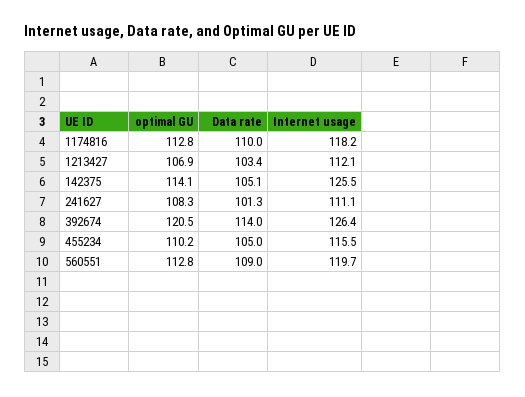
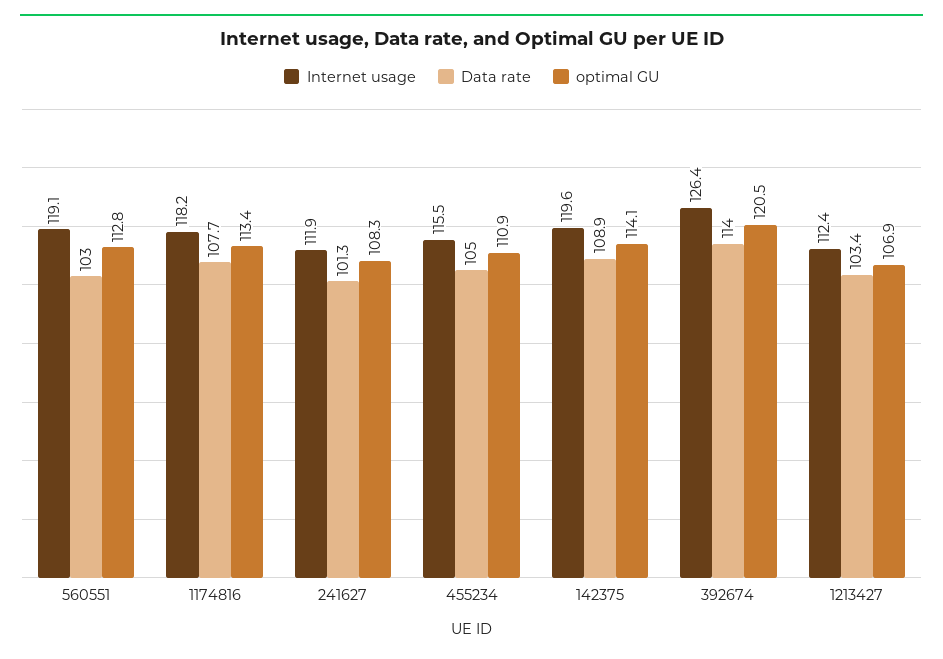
  {
    "optimal GU": {
-     "1174816": 112.8,
+     "1174816": 113.4,
      "1213427": 106.9,
      "142375": 114.1,
      "241627": 108.3,
      "392674": 120.5,
-     "455234": 110.2,
+     "455234": 110.9,
      "560551": 112.8
    },
    "Data rate": {
-     "1174816": 110,
+     "1174816": 107.7,
      "1213427": 103.4,
-     "142375": 105.1,
+     "142375": 108.9,
      "241627": 101.3,
      "392674": 114,
      "455234": 105,
-     "560551": 109
+     "560551": 103
    },
    "Internet usage": {
      "1174816": 118.2,
-     "1213427": 112.1,
+     "1213427": 112.4,
-     "142375": 125.5,
+     "142375": 119.6,
-     "241627": 111.1,
+     "241627": 111.9,
      "392674": 126.4,
      "455234": 115.5,
-     "560551": 119.7
+     "560551": 119.1
    }
  }

